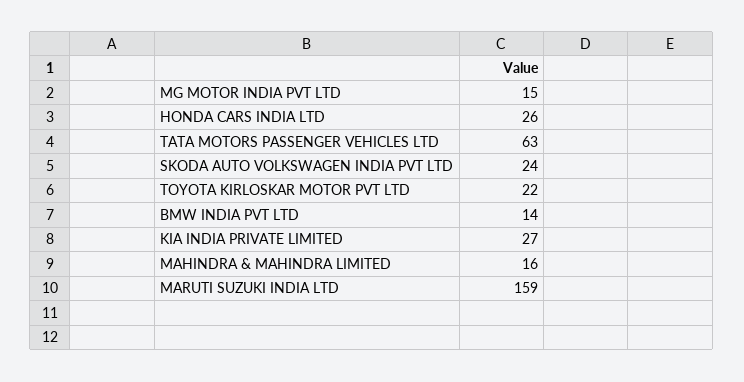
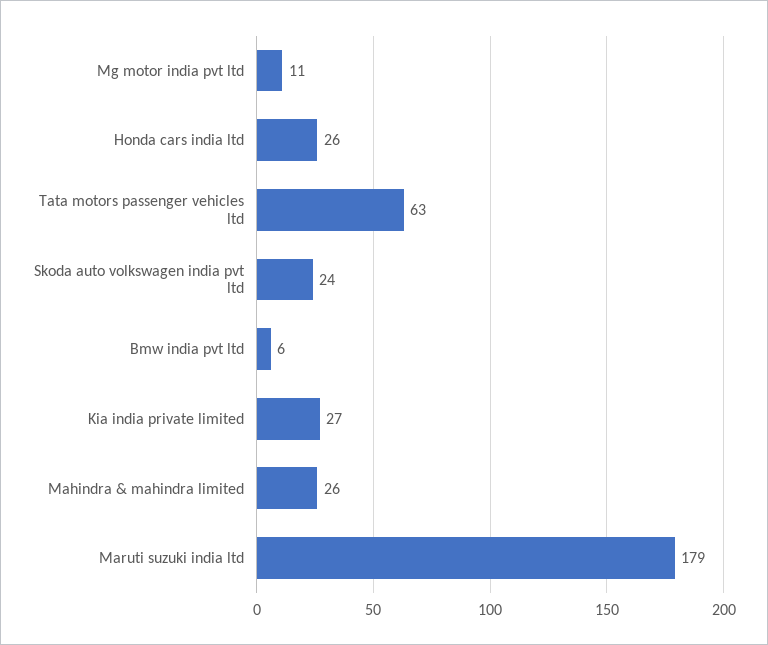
  {
-   "MG MOTOR INDIA PVT LTD": 15,
+   "MG MOTOR INDIA PVT LTD": 11,
    "HONDA CARS INDIA LTD": 26,
    "TATA MOTORS PASSENGER VEHICLES LTD": 63,
    "SKODA AUTO VOLKSWAGEN INDIA PVT LTD": 24,
-   "TOYOTA KIRLOSKAR MOTOR PVT LTD": 22,
-   "BMW INDIA PVT LTD": 14,
+   "BMW INDIA PVT LTD": 6,
    "KIA INDIA PRIVATE LIMITED": 27,
-   "MAHINDRA & MAHINDRA LIMITED": 16,
+   "MAHINDRA & MAHINDRA LIMITED": 26,
-   "MARUTI SUZUKI INDIA LTD": 159
+   "MARUTI SUZUKI INDIA LTD": 179
  }

